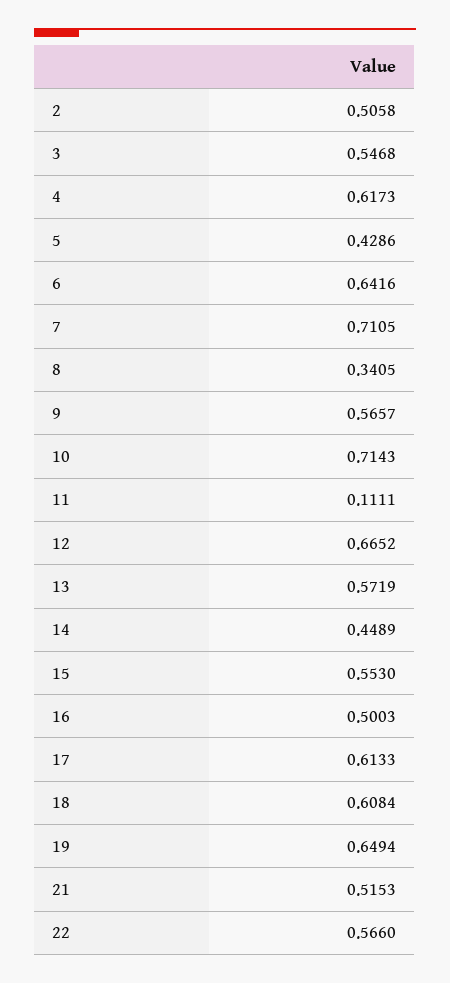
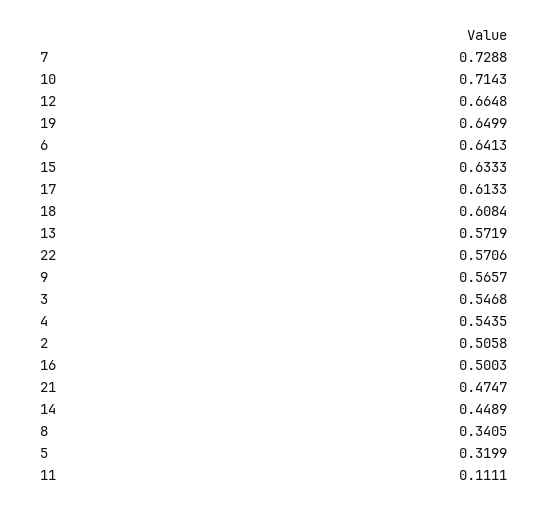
  {
    "2": 0.5058,
    "3": 0.5468,
-   "4": 0.6173,
+   "4": 0.5435,
-   "5": 0.4286,
+   "5": 0.3199,
-   "6": 0.6416,
+   "6": 0.6413,
-   "7": 0.7105,
+   "7": 0.7288,
    "8": 0.3405,
    "9": 0.5657,
    "10": 0.7143,
    "11": 0.1111,
-   "12": 0.6652,
+   "12": 0.6648,
    "13": 0.5719,
    "14": 0.4489,
-   "15": 0.553,
+   "15": 0.6333,
    "16": 0.5003,
    "17": 0.6133,
    "18": 0.6084,
-   "19": 0.6494,
+   "19": 0.6499,
-   "21": 0.5153,
+   "21": 0.4747,
-   "22": 0.566
+   "22": 0.5706
  }

